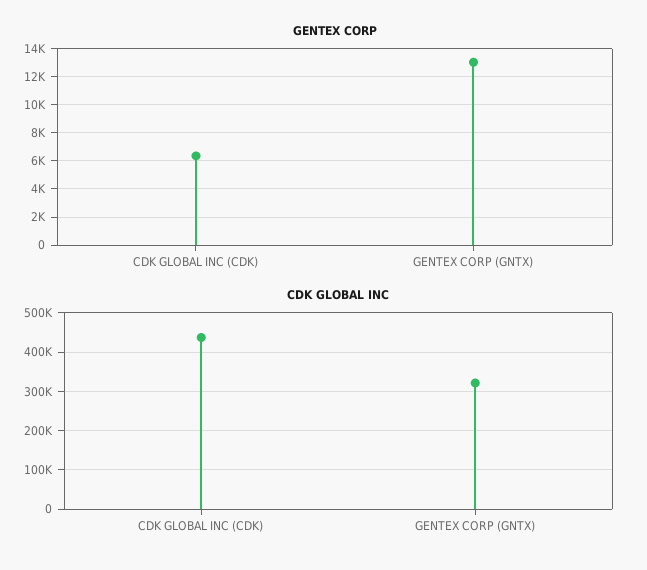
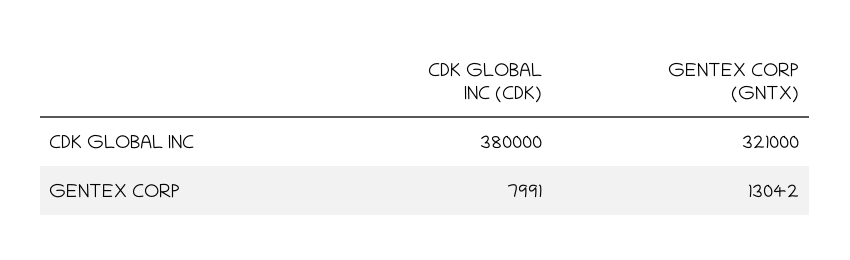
  {
    "GENTEX CORP": {
-     "CDK GLOBAL INC (CDK)": 6500,
+     "CDK GLOBAL INC (CDK)": 7991,
      "GENTEX CORP (GNTX)": 13042
    },
    "CDK GLOBAL INC": {
-     "CDK GLOBAL INC (CDK)": 440000,
+     "CDK GLOBAL INC (CDK)": 380000,
      "GENTEX CORP (GNTX)": 321000
    }
  }

